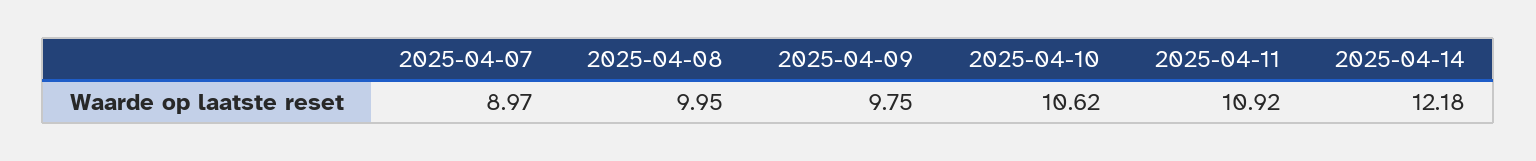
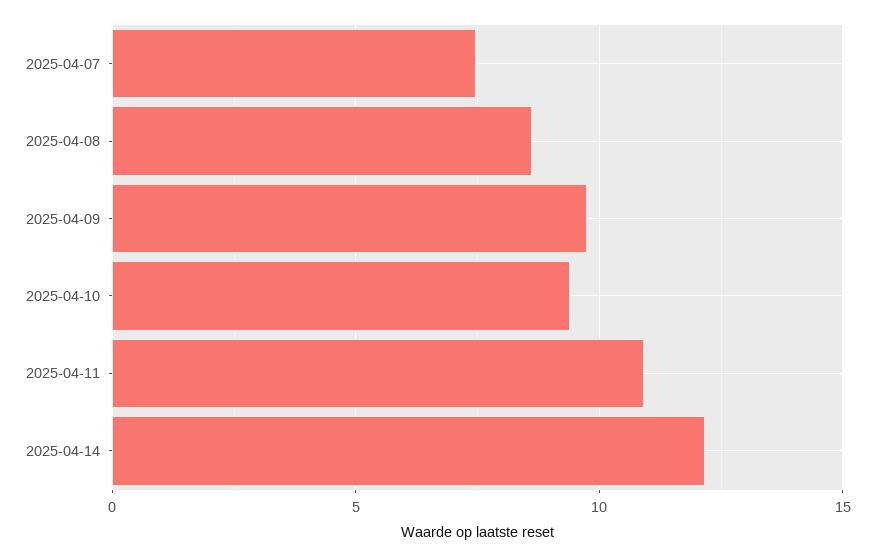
  {
-   "2025-04-07": 8.97,
+   "2025-04-07": 7.5,
-   "2025-04-08": 9.95,
+   "2025-04-08": 8.5,
    "2025-04-09": 9.75,
-   "2025-04-10": 10.62,
+   "2025-04-10": 9.5,
    "2025-04-11": 10.92,
    "2025-04-14": 12.18
  }

